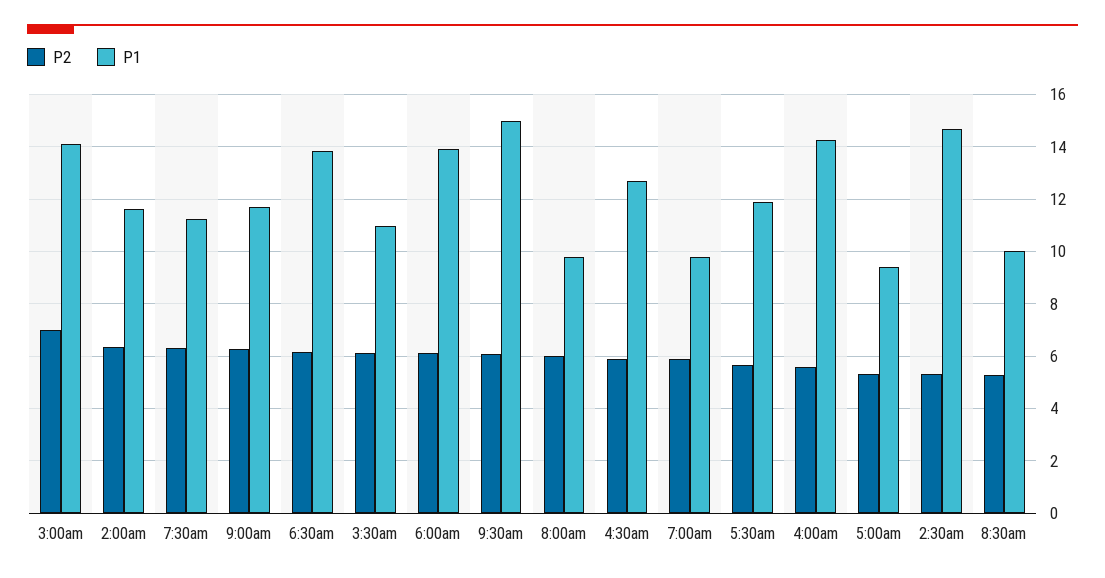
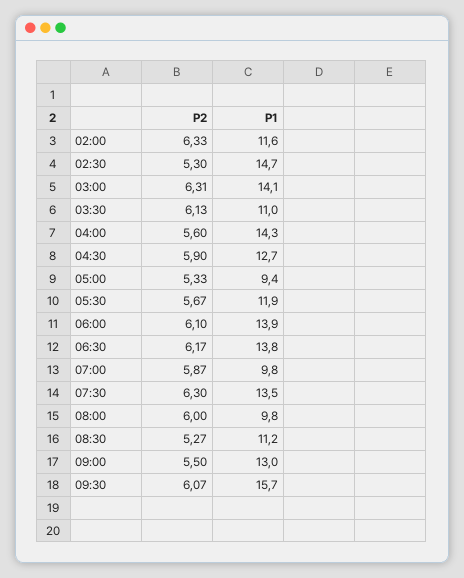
  {
    "P2": {
-     "3:00am": 7,
+     "3:00am": 6.31,
      "2:00am": 6.33,
      "7:30am": 6.3,
-     "9:00am": 6.25,
+     "9:00am": 5.5,
      "6:30am": 6.17,
      "3:30am": 6.13,
      "6:00am": 6.1,
      "9:30am": 6.07,
      "8:00am": 6,
      "4:30am": 5.9,
      "7:00am": 5.87,
      "5:30am": 5.67,
      "4:00am": 5.6,
      "5:00am": 5.33,
      "2:30am": 5.3,
      "8:30am": 5.27
    },
    "P1": {
      "3:00am": 14.1,
      "2:00am": 11.6,
-     "7:30am": 11.25,
+     "7:30am": 13.5,
-     "9:00am": 11.75,
+     "9:00am": 13,
      "6:30am": 13.8,
      "3:30am": 11,
      "6:00am": 13.9,
-     "9:30am": 15,
+     "9:30am": 15.7,
      "8:00am": 9.8,
      "4:30am": 12.7,
      "7:00am": 9.8,
      "5:30am": 11.9,
      "4:00am": 14.3,
      "5:00am": 9.4,
      "2:30am": 14.7,
-     "8:30am": 10
+     "8:30am": 11.2
    }
  }

